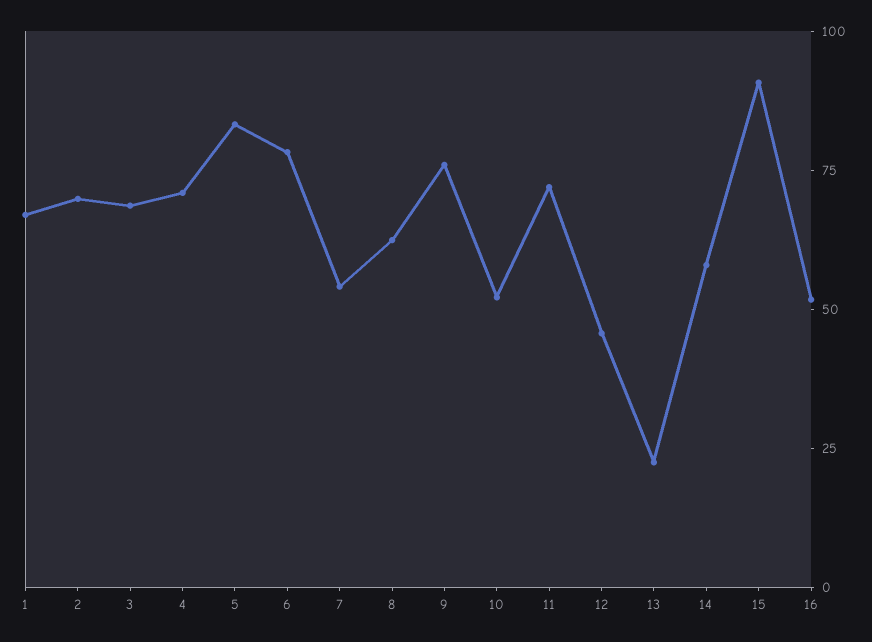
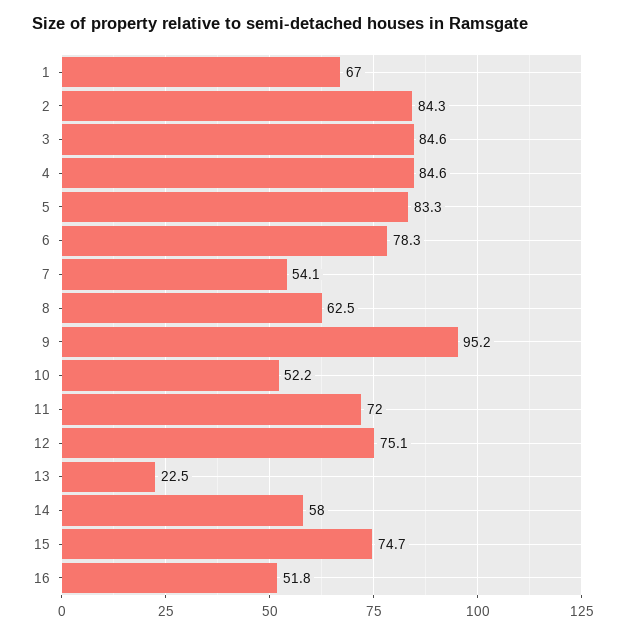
  {
    "1": 67,
-   "2": 70,
+   "2": 84.3,
-   "3": 70,
+   "3": 84.6,
-   "4": 70,
+   "4": 84.6,
    "5": 83.3,
    "6": 78.3,
    "7": 54.1,
    "8": 62.5,
-   "9": 75,
+   "9": 95.2,
    "10": 52.2,
    "11": 72,
-   "12": 45,
+   "12": 75.1,
    "13": 22.5,
    "14": 58,
-   "15": 90,
+   "15": 74.7,
    "16": 51.8
  }

